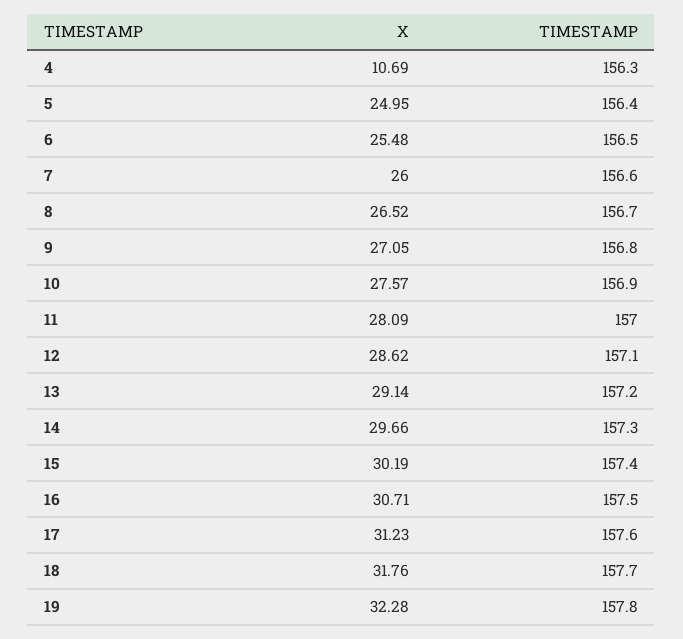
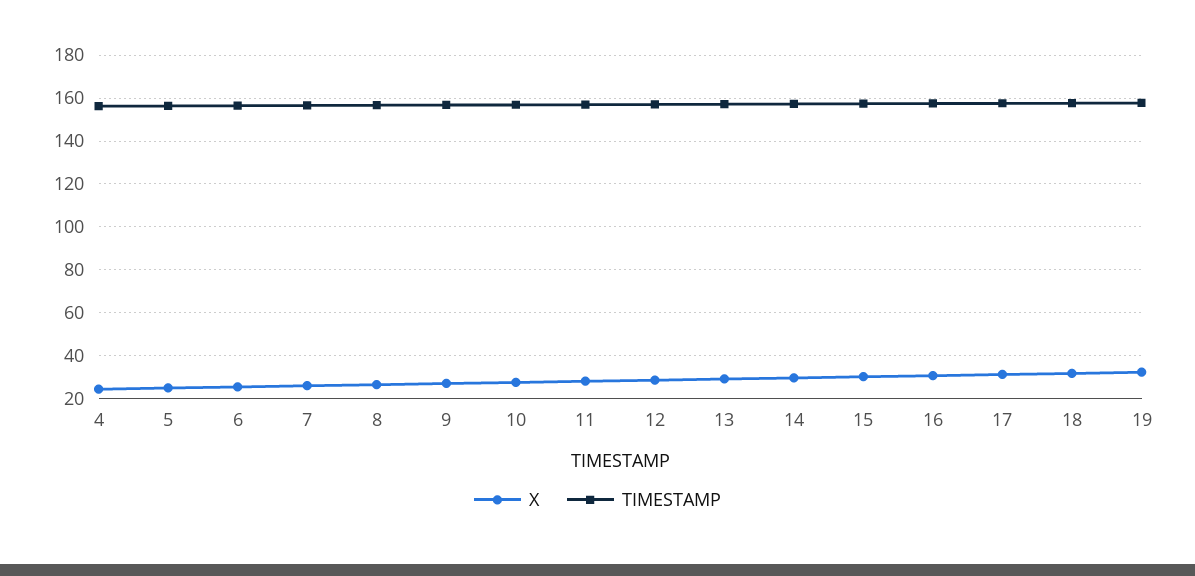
  {
    "X": {
-     "4": 10.69,
+     "4": 25,
      "5": 24.95,
      "6": 25.48,
      "7": 26,
      "8": 26.52,
      "9": 27.05,
      "10": 27.57,
      "11": 28.09,
      "12": 28.62,
      "13": 29.14,
      "14": 29.66,
      "15": 30.19,
      "16": 30.71,
      "17": 31.23,
      "18": 31.76,
      "19": 32.28
    },
    "TIMESTAMP": {
      "4": 156.3,
      "5": 156.4,
      "6": 156.5,
      "7": 156.6,
      "8": 156.7,
      "9": 156.8,
      "10": 156.9,
      "11": 157,
      "12": 157.1,
      "13": 157.2,
      "14": 157.3,
      "15": 157.4,
      "16": 157.5,
      "17": 157.6,
      "18": 157.7,
      "19": 157.8
    }
  }

